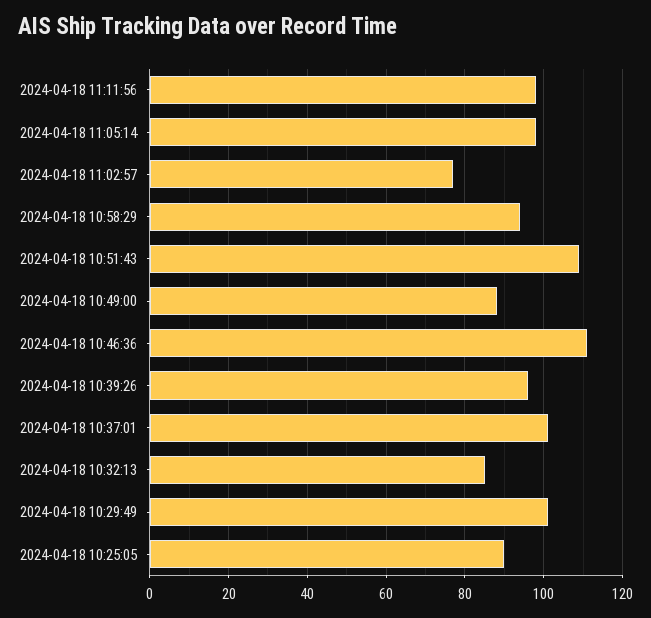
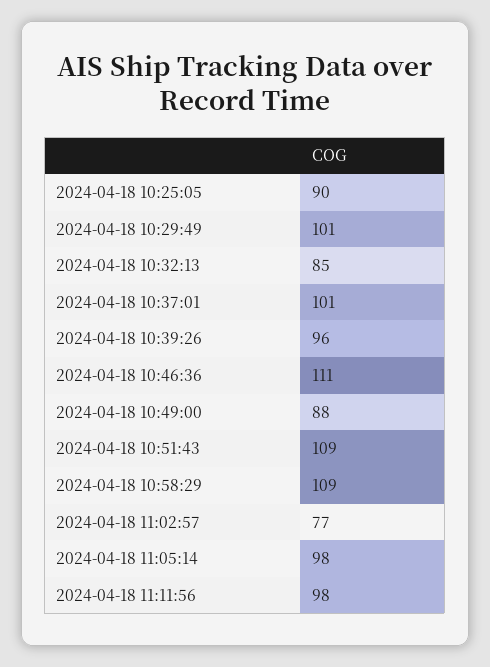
  {
    "2024-04-18 11:11:56": 98,
    "2024-04-18 11:05:14": 98,
    "2024-04-18 11:02:57": 77,
-   "2024-04-18 10:58:29": 95,
+   "2024-04-18 10:58:29": 109,
    "2024-04-18 10:51:43": 109,
    "2024-04-18 10:49:00": 88,
    "2024-04-18 10:46:36": 111,
    "2024-04-18 10:39:26": 96,
    "2024-04-18 10:37:01": 101,
    "2024-04-18 10:32:13": 85,
    "2024-04-18 10:29:49": 101,
    "2024-04-18 10:25:05": 90
  }

